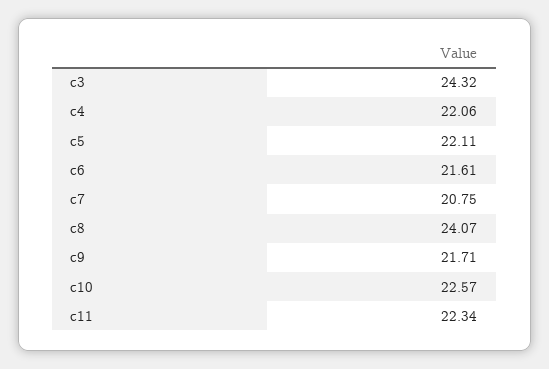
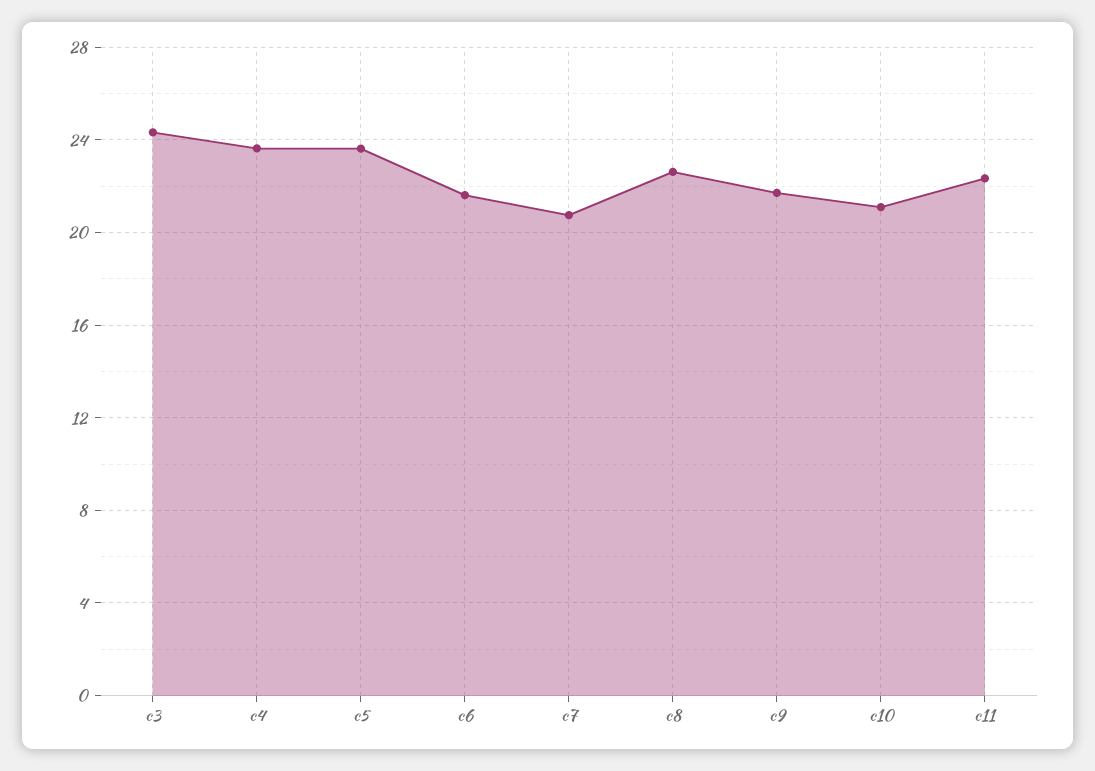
  {
    "c3": 24.32,
-   "c4": 22.06,
+   "c4": 23.5,
-   "c5": 22.11,
+   "c5": 23.5,
    "c6": 21.61,
    "c7": 20.75,
-   "c8": 24.07,
+   "c8": 22.5,
    "c9": 21.71,
-   "c10": 22.57,
+   "c10": 21,
    "c11": 22.34
  }

